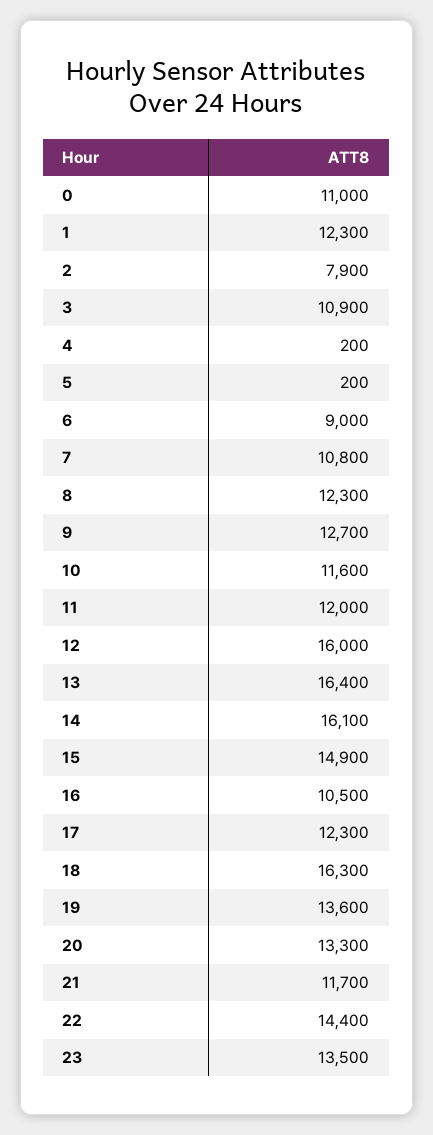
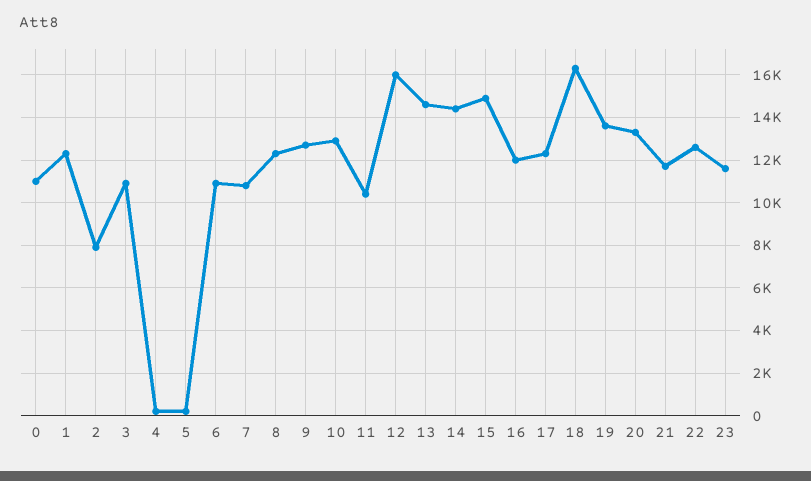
  {
    "0": 11000,
    "1": 12300,
    "2": 7900,
    "3": 10900,
    "4": 200,
    "5": 200,
-   "6": 9000,
+   "6": 11000,
    "7": 10800,
    "8": 12300,
    "9": 12700,
-   "10": 11600,
+   "10": 13000,
-   "11": 12000,
+   "11": 10500,
    "12": 16000,
-   "13": 16400,
+   "13": 14500,
-   "14": 16100,
+   "14": 14500,
    "15": 14900,
-   "16": 10500,
+   "16": 12000,
    "17": 12300,
    "18": 16300,
    "19": 13600,
    "20": 13300,
    "21": 11700,
-   "22": 14400,
+   "22": 12500,
-   "23": 13500
+   "23": 11500
  }

